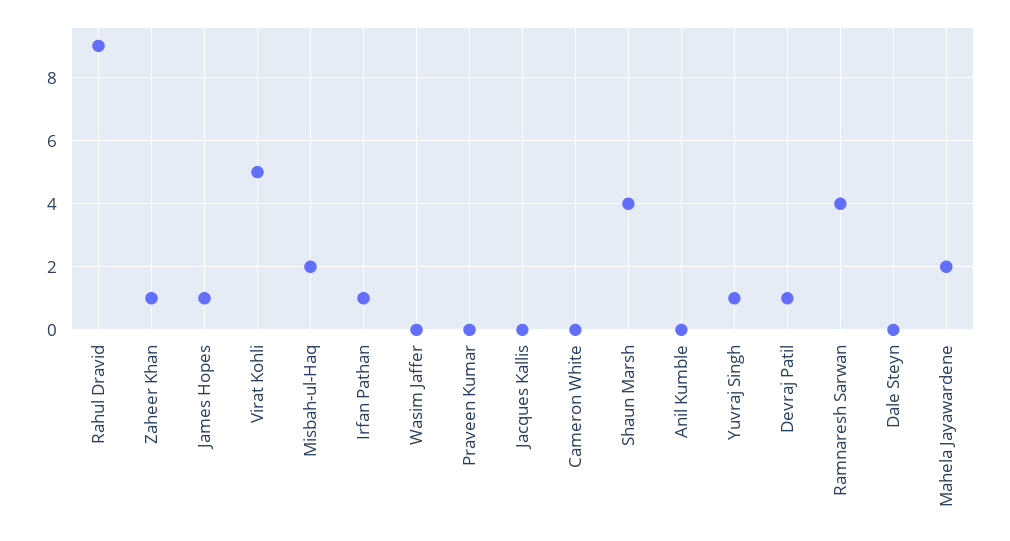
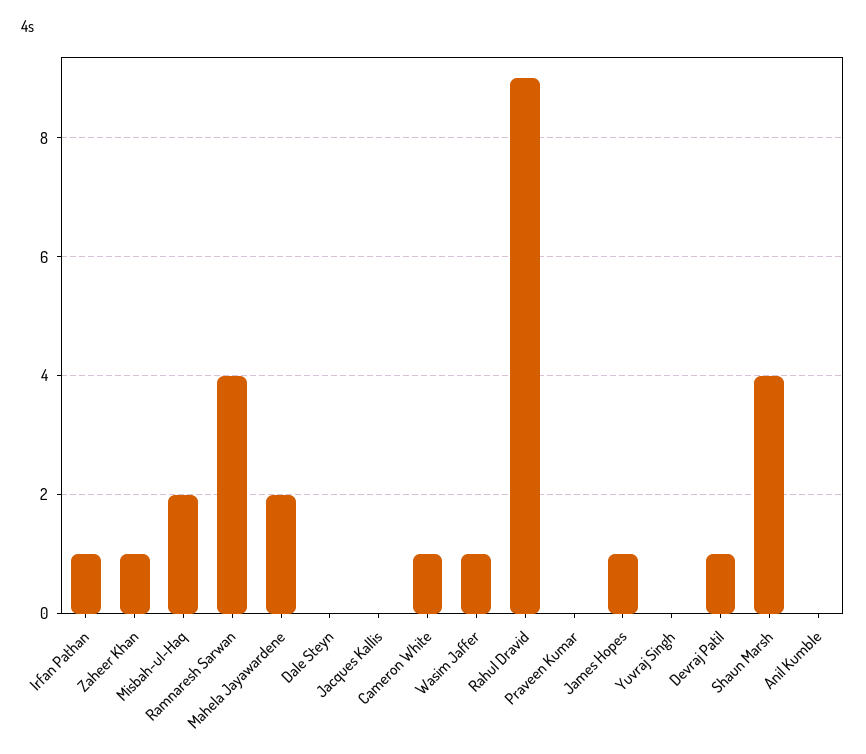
  {
    "Rahul Dravid": 9,
    "Zaheer Khan": 1,
    "James Hopes": 1,
-   "Virat Kohli": 5,
    "Misbah-ul-Haq": 2,
    "Irfan Pathan": 1,
-   "Wasim Jaffer": 0,
+   "Wasim Jaffer": 1,
    "Praveen Kumar": 0,
    "Jacques Kallis": 0,
-   "Cameron White": 0,
+   "Cameron White": 1,
    "Shaun Marsh": 4,
    "Anil Kumble": 0,
-   "Yuvraj Singh": 1,
+   "Yuvraj Singh": 0,
    "Devraj Patil": 1,
    "Ramnaresh Sarwan": 4,
    "Dale Steyn": 0,
    "Mahela Jayawardene": 2
  }

